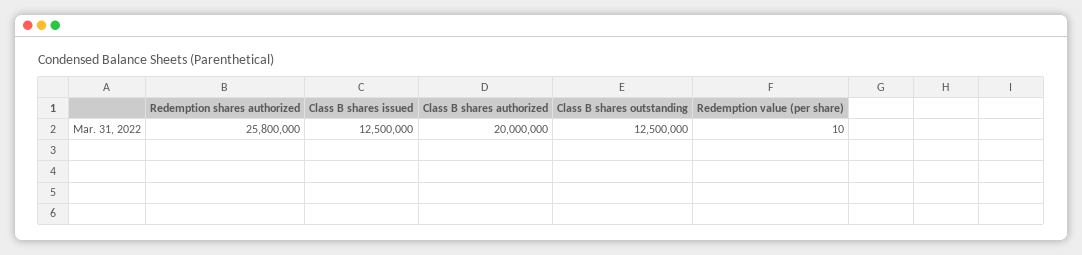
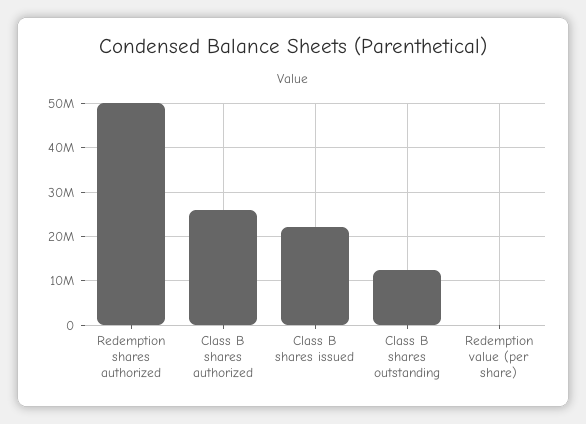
  {
-   "Redemption shares authorized": 25800000,
+   "Redemption shares authorized": 50000000,
-   "Class B shares issued": 12500000,
+   "Class B shares issued": 22000000,
-   "Class B shares authorized": 20000000,
+   "Class B shares authorized": 26000000,
    "Class B shares outstanding": 12500000,
    "Redemption value (per share)": 10
  }

